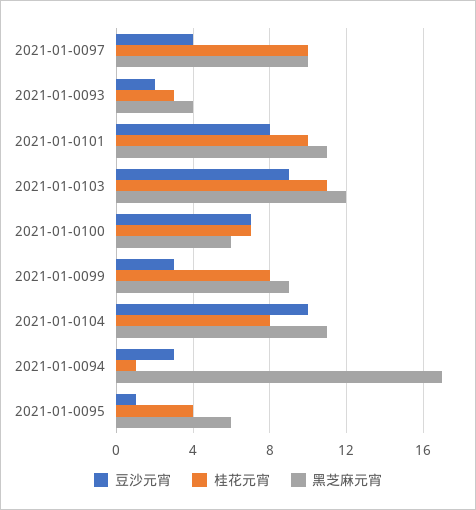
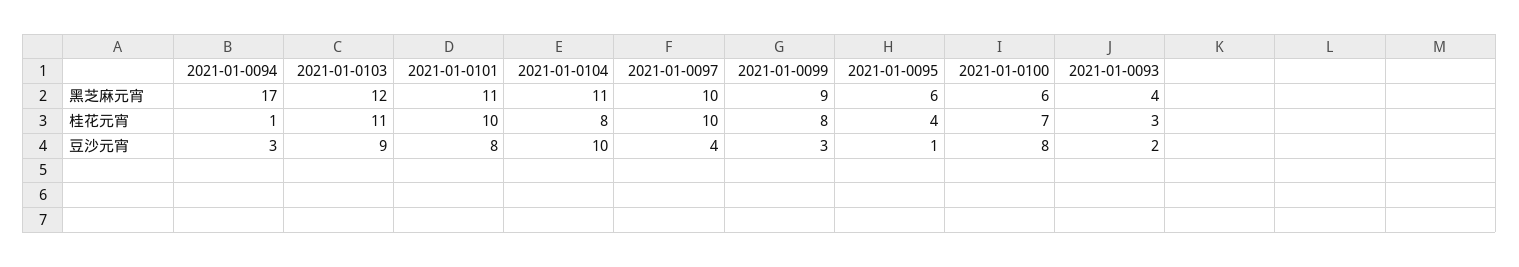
  {
    "豆沙元宵": {
      "2021-01-0097": 4,
      "2021-01-0093": 2,
      "2021-01-0101": 8,
      "2021-01-0103": 9,
-     "2021-01-0100": 7,
+     "2021-01-0100": 8,
      "2021-01-0099": 3,
      "2021-01-0104": 10,
      "2021-01-0094": 3,
      "2021-01-0095": 1
    },
    "桂花元宵": {
      "2021-01-0097": 10,
      "2021-01-0093": 3,
      "2021-01-0101": 10,
      "2021-01-0103": 11,
      "2021-01-0100": 7,
      "2021-01-0099": 8,
      "2021-01-0104": 8,
      "2021-01-0094": 1,
      "2021-01-0095": 4
    },
    "黑芝麻元宵": {
      "2021-01-0097": 10,
      "2021-01-0093": 4,
      "2021-01-0101": 11,
      "2021-01-0103": 12,
      "2021-01-0100": 6,
      "2021-01-0099": 9,
      "2021-01-0104": 11,
      "2021-01-0094": 17,
      "2021-01-0095": 6
    }
  }

